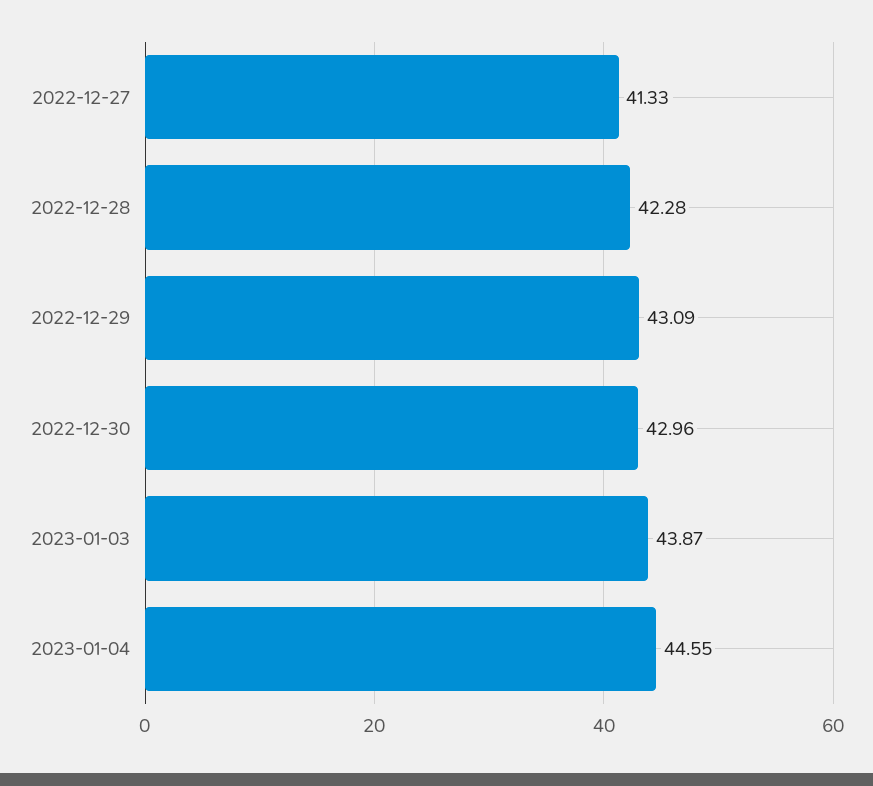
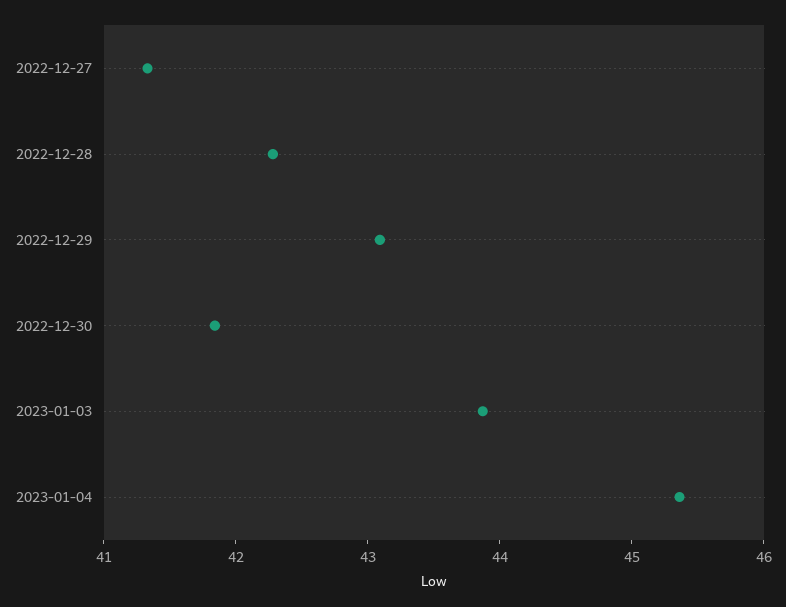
  {
    "2022-12-27": 41.33,
    "2022-12-28": 42.28,
    "2022-12-29": 43.09,
-   "2022-12-30": 42.96,
+   "2022-12-30": 41.8,
    "2023-01-03": 43.87,
-   "2023-01-04": 44.55
+   "2023-01-04": 45.4
  }

